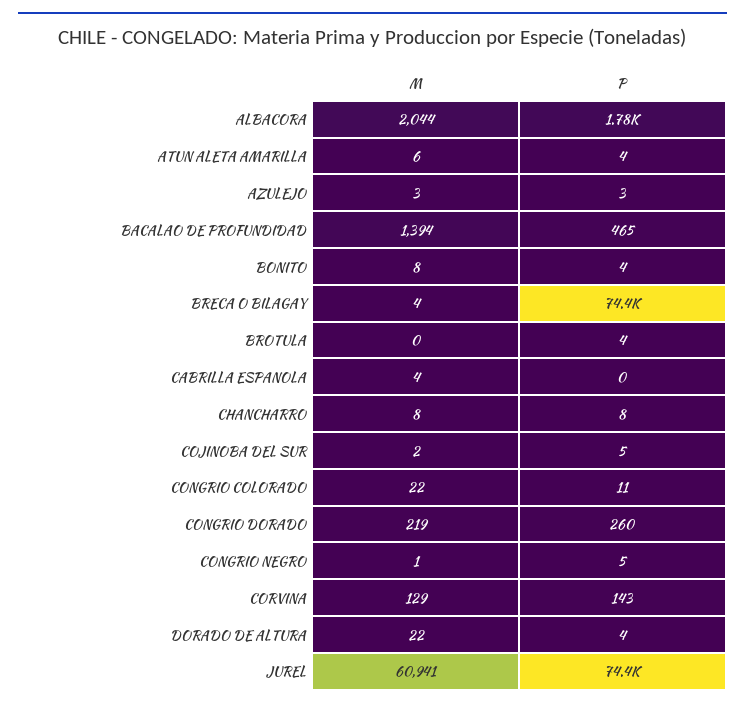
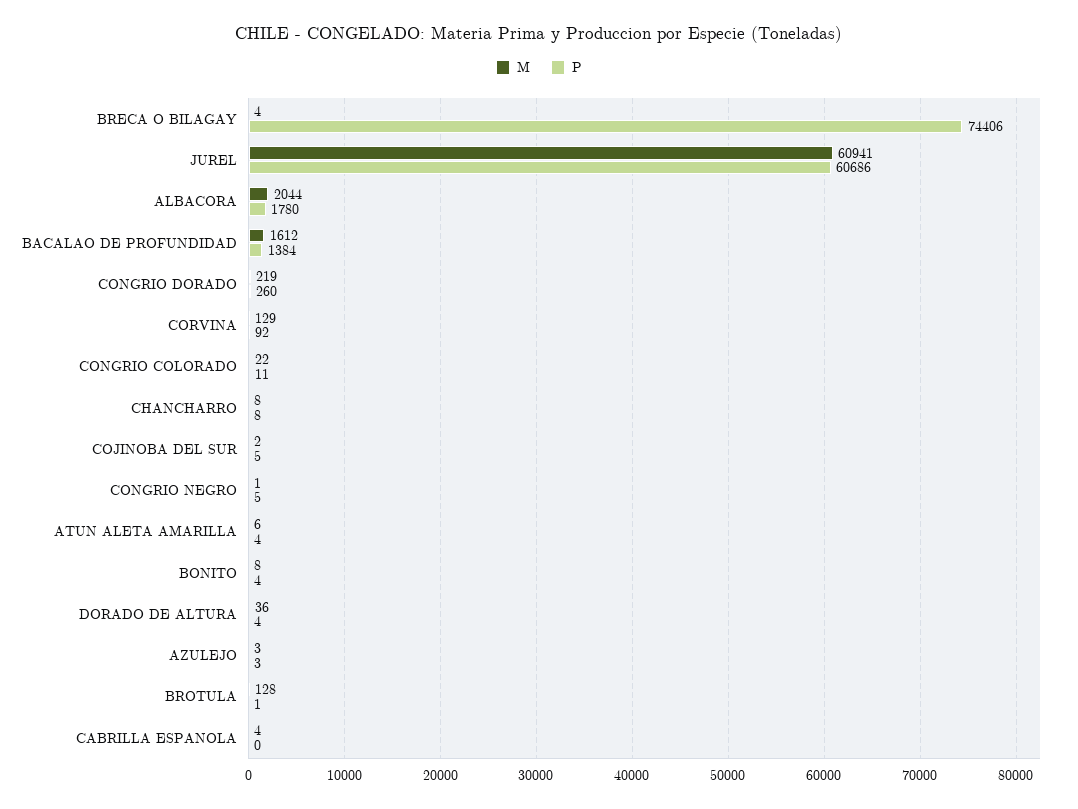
  {
    "M": {
      "ALBACORA": 2044,
      "ATUN ALETA AMARILLA": 6,
      "AZULEJO": 3,
-     "BACALAO DE PROFUNDIDAD": 1394,
+     "BACALAO DE PROFUNDIDAD": 1612,
      "BONITO": 8,
      "BRECA O BILAGAY": 4,
-     "BROTULA": 0,
+     "BROTULA": 128,
      "CABRILLA ESPANOLA": 4,
      "CHANCHARRO": 8,
      "COJINOBA DEL SUR": 2,
      "CONGRIO COLORADO": 22,
      "CONGRIO DORADO": 219,
      "CONGRIO NEGRO": 1,
      "CORVINA": 129,
-     "DORADO DE ALTURA": 22,
+     "DORADO DE ALTURA": 36,
      "JUREL": 60941
    },
    "P": {
      "ALBACORA": 1780,
      "ATUN ALETA AMARILLA": 4,
      "AZULEJO": 3,
-     "BACALAO DE PROFUNDIDAD": 465,
+     "BACALAO DE PROFUNDIDAD": 1384,
      "BONITO": 4,
      "BRECA O BILAGAY": 74406,
-     "BROTULA": 4,
+     "BROTULA": 1,
      "CABRILLA ESPANOLA": 0,
      "CHANCHARRO": 8,
      "COJINOBA DEL SUR": 5,
      "CONGRIO COLORADO": 11,
      "CONGRIO DORADO": 260,
      "CONGRIO NEGRO": 5,
-     "CORVINA": 143,
+     "CORVINA": 92,
      "DORADO DE ALTURA": 4,
-     "JUREL": 74400
+     "JUREL": 60686
    }
  }

